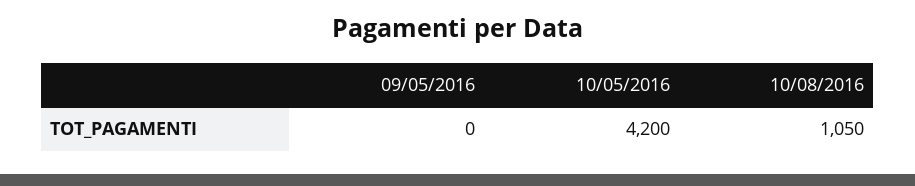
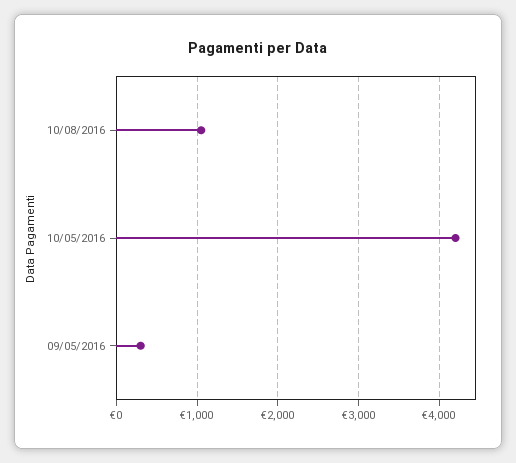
  {
-   "09/05/2016": 0,
+   "09/05/2016": 300,
    "10/05/2016": 4200,
    "10/08/2016": 1050
  }

